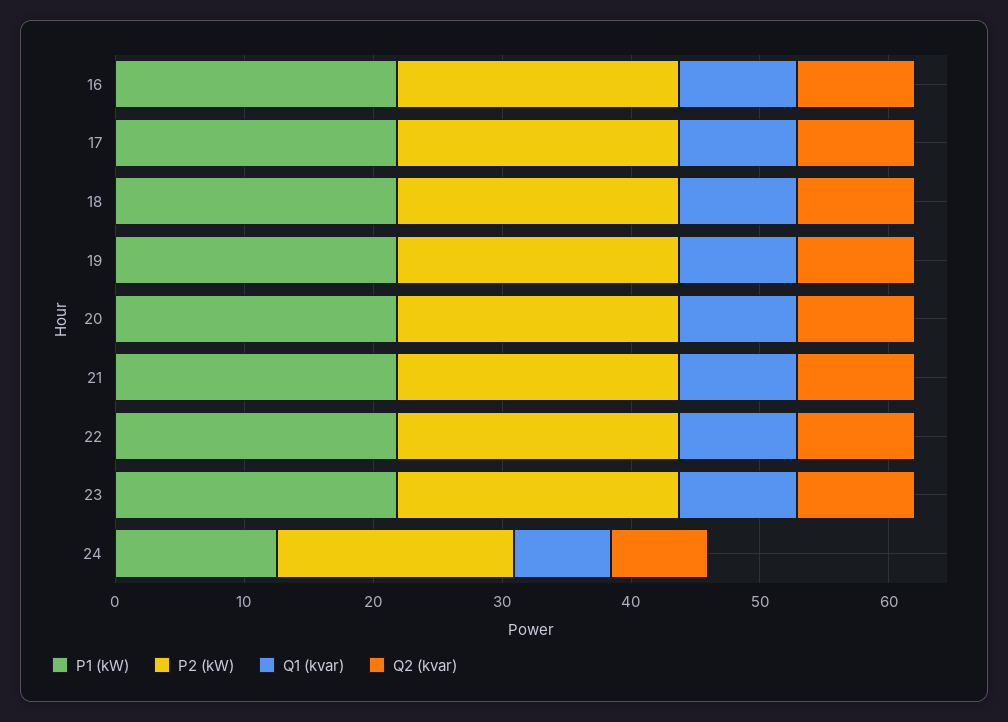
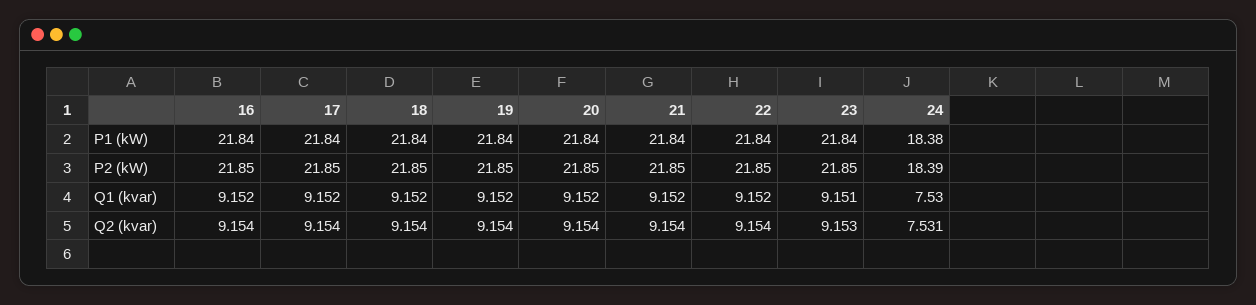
  {
    "P1 (kW)": {
      "16": 21.84,
      "17": 21.84,
      "18": 21.84,
      "19": 21.84,
      "20": 21.84,
      "21": 21.84,
      "22": 21.84,
      "23": 21.84,
-     "24": 12
+     "24": 18.38
    },
    "P2 (kW)": {
      "16": 21.85,
      "17": 21.85,
      "18": 21.85,
      "19": 21.85,
      "20": 21.85,
      "21": 21.85,
      "22": 21.85,
      "23": 21.85,
      "24": 18.39
    },
    "Q1 (kvar)": {
      "16": 9.152,
      "17": 9.152,
      "18": 9.152,
      "19": 9.152,
      "20": 9.152,
      "21": 9.152,
      "22": 9.152,
      "23": 9.151,
      "24": 7.53
    },
    "Q2 (kvar)": {
      "16": 9.154,
      "17": 9.154,
      "18": 9.154,
      "19": 9.154,
      "20": 9.154,
      "21": 9.154,
      "22": 9.154,
      "23": 9.153,
      "24": 7.531
    }
  }

